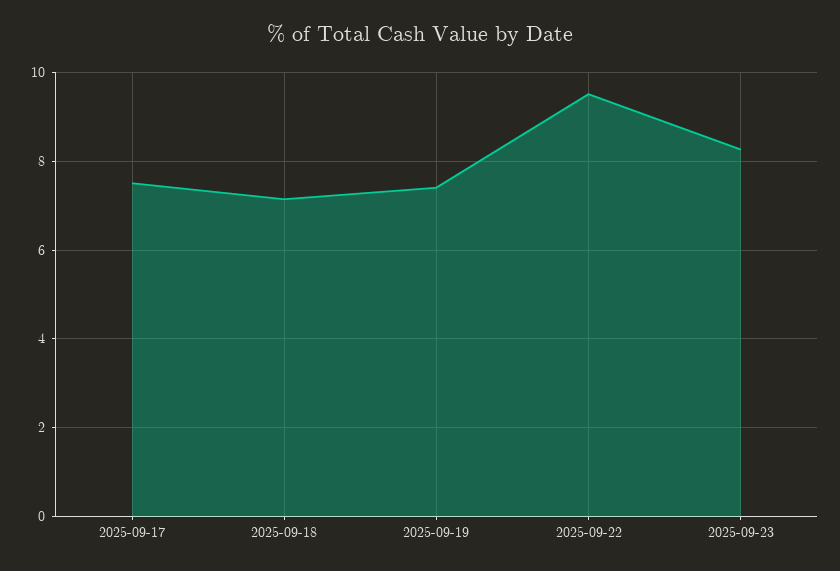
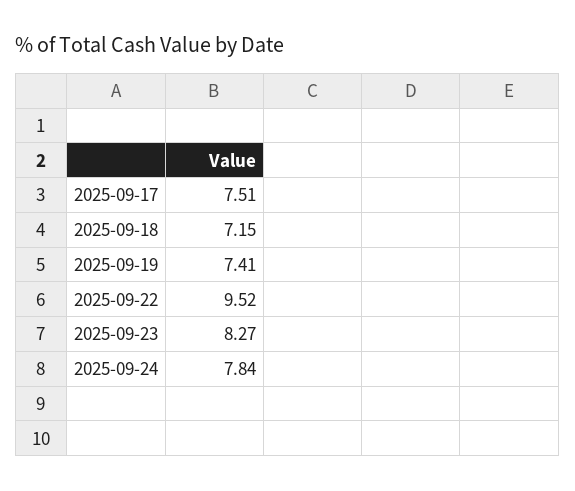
  {
    "2025-09-17": 7.51,
    "2025-09-18": 7.15,
    "2025-09-19": 7.41,
    "2025-09-22": 9.52,
-   "2025-09-23": 8.27
+   "2025-09-23": 8.27,
+   "2025-09-24": 7.84
  }

